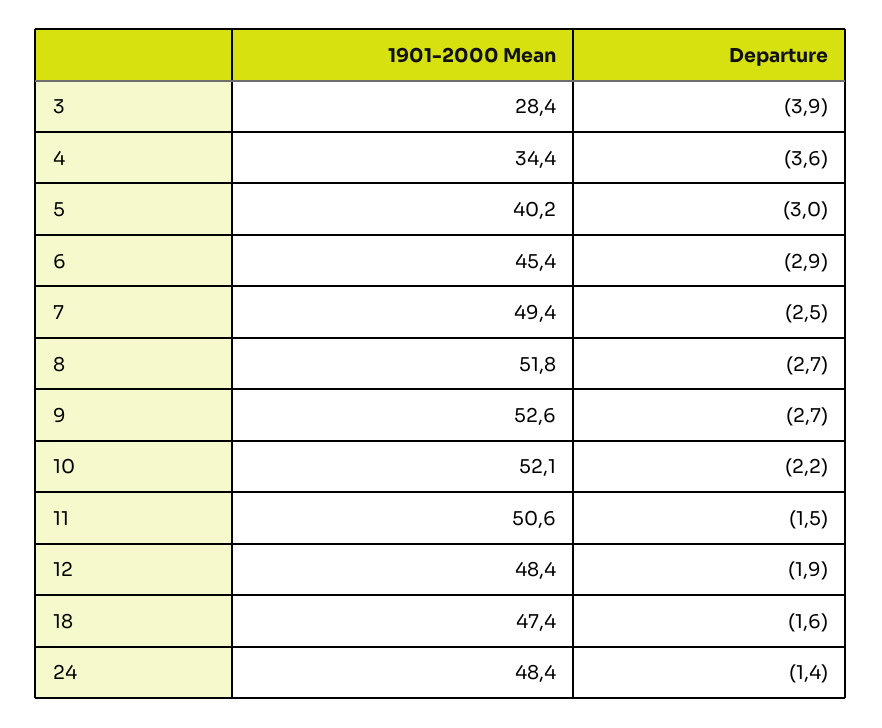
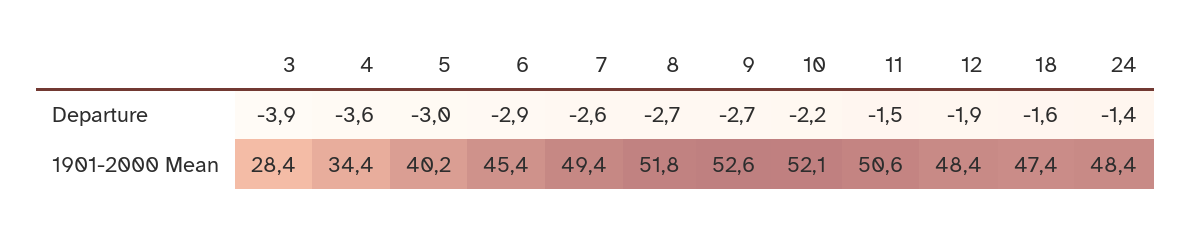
  {
    "1901-2000 Mean": {
      "3": 28.4,
      "4": 34.4,
      "5": 40.2,
      "6": 45.4,
      "7": 49.4,
      "8": 51.8,
      "9": 52.6,
      "10": 52.1,
      "11": 50.6,
      "12": 48.4,
      "18": 47.4,
      "24": 48.4
    },
    "Departure": {
      "3": -3.9,
      "4": -3.6,
      "5": -3,
      "6": -2.9,
-     "7": -2.5,
+     "7": -2.6,
      "8": -2.7,
      "9": -2.7,
      "10": -2.2,
      "11": -1.5,
      "12": -1.9,
      "18": -1.6,
      "24": -1.4
    }
  }

